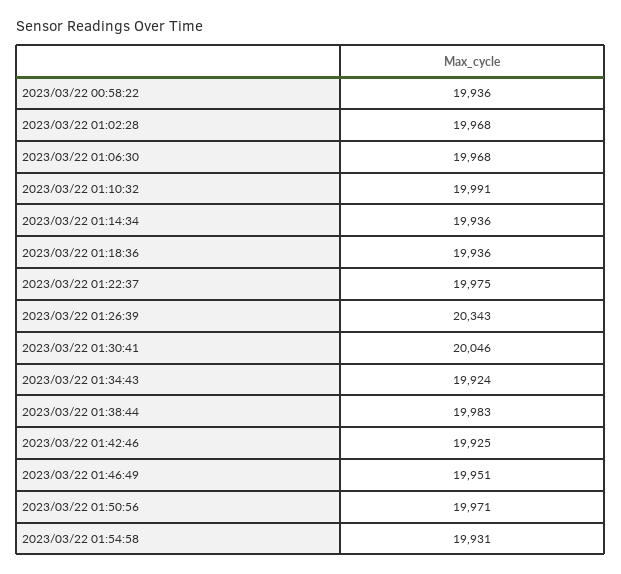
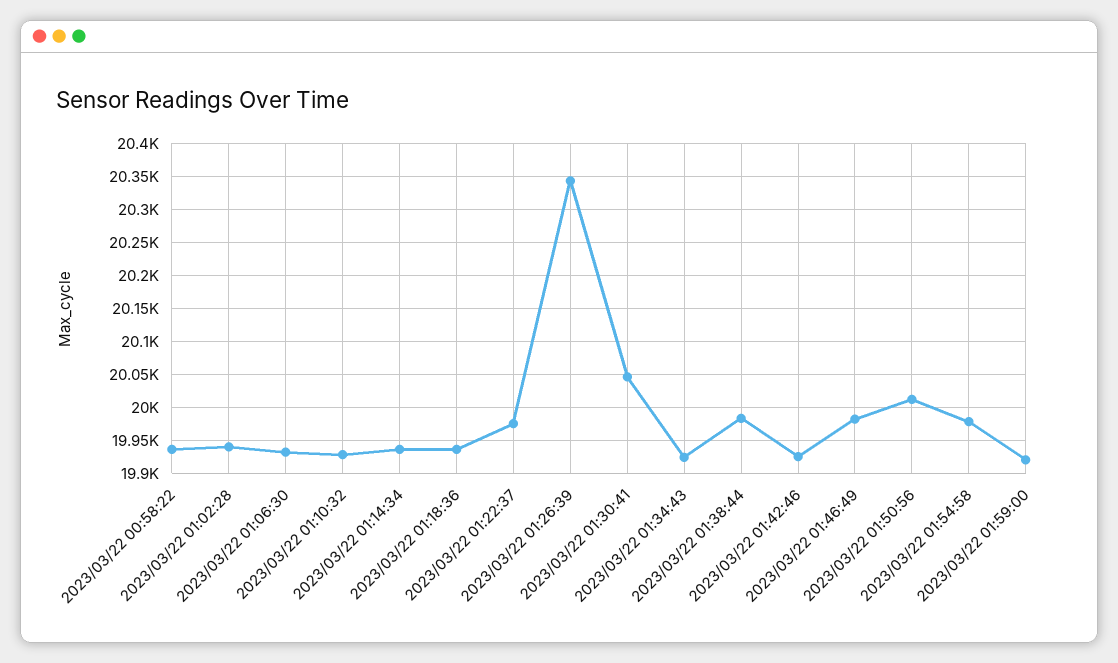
  {
    "2023/03/22 00:58:22": 19936,
-   "2023/03/22 01:02:28": 19968,
+   "2023/03/22 01:02:28": 19940,
-   "2023/03/22 01:06:30": 19968,
+   "2023/03/22 01:06:30": 19930,
-   "2023/03/22 01:10:32": 19991,
+   "2023/03/22 01:10:32": 19930,
    "2023/03/22 01:14:34": 19936,
    "2023/03/22 01:18:36": 19936,
    "2023/03/22 01:22:37": 19975,
    "2023/03/22 01:26:39": 20343,
    "2023/03/22 01:30:41": 20046,
    "2023/03/22 01:34:43": 19924,
    "2023/03/22 01:38:44": 19983,
    "2023/03/22 01:42:46": 19925,
-   "2023/03/22 01:46:49": 19951,
+   "2023/03/22 01:46:49": 19980,
-   "2023/03/22 01:50:56": 19971,
+   "2023/03/22 01:50:56": 20010,
-   "2023/03/22 01:54:58": 19931
+   "2023/03/22 01:54:58": 19980,
+   "2023/03/22 01:59:00": 19920
  }

